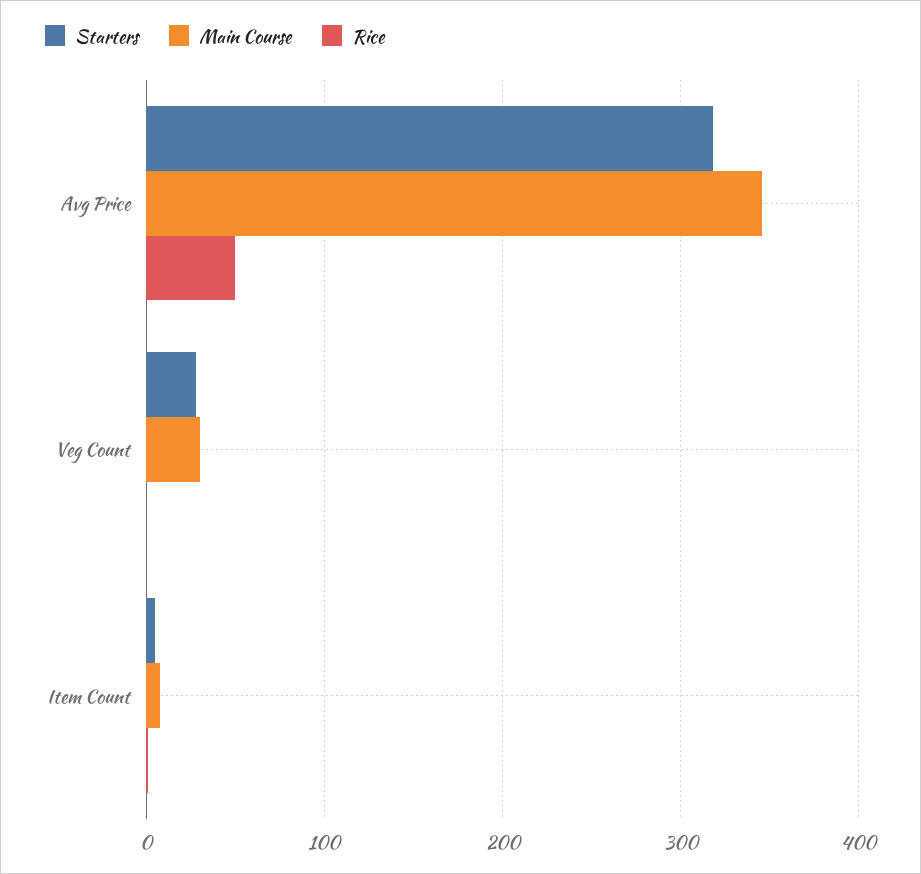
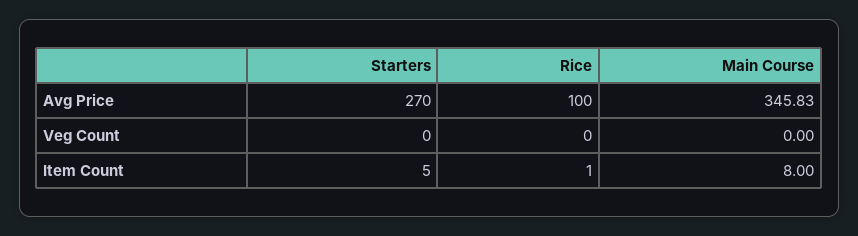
  {
    "Starters": {
-     "Avg Price": 320,
+     "Avg Price": 270,
-     "Veg Count": 30,
+     "Veg Count": 0,
      "Item Count": 5
    },
    "Main Course": {
      "Avg Price": 345.83,
-     "Veg Count": 30,
+     "Veg Count": 0,
      "Item Count": 8
    },
    "Rice": {
-     "Avg Price": 50,
+     "Avg Price": 100,
      "Veg Count": 0,
      "Item Count": 1
    }
  }

